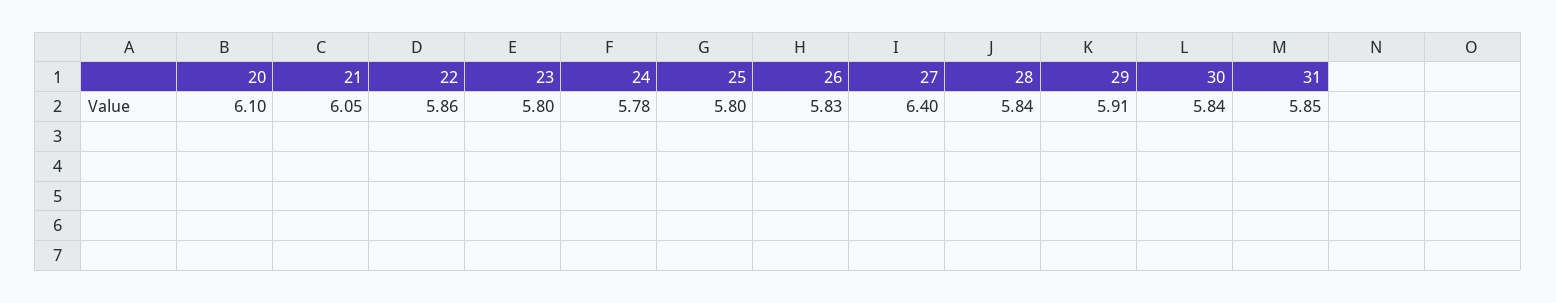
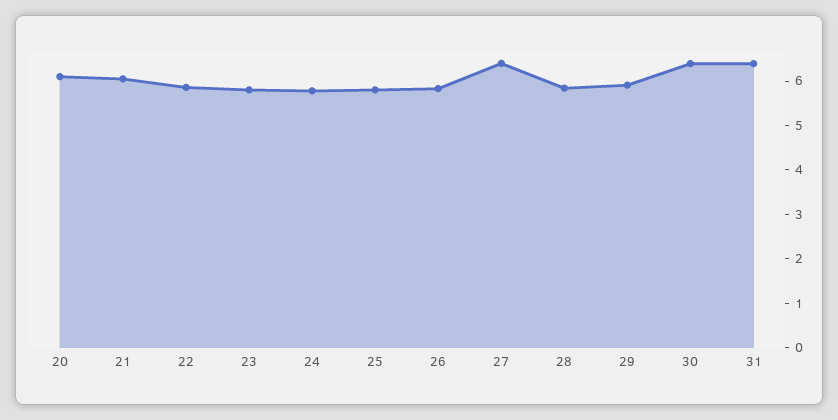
  {
    "20": 6.1,
    "21": 6.05,
    "22": 5.86,
    "23": 5.8,
    "24": 5.78,
    "25": 5.8,
    "26": 5.83,
    "27": 6.4,
    "28": 5.84,
    "29": 5.91,
-   "30": 5.84,
+   "30": 6.4,
-   "31": 5.85
+   "31": 6.4
  }

